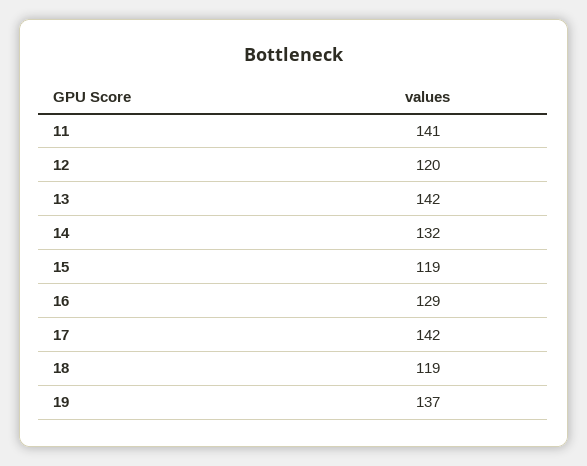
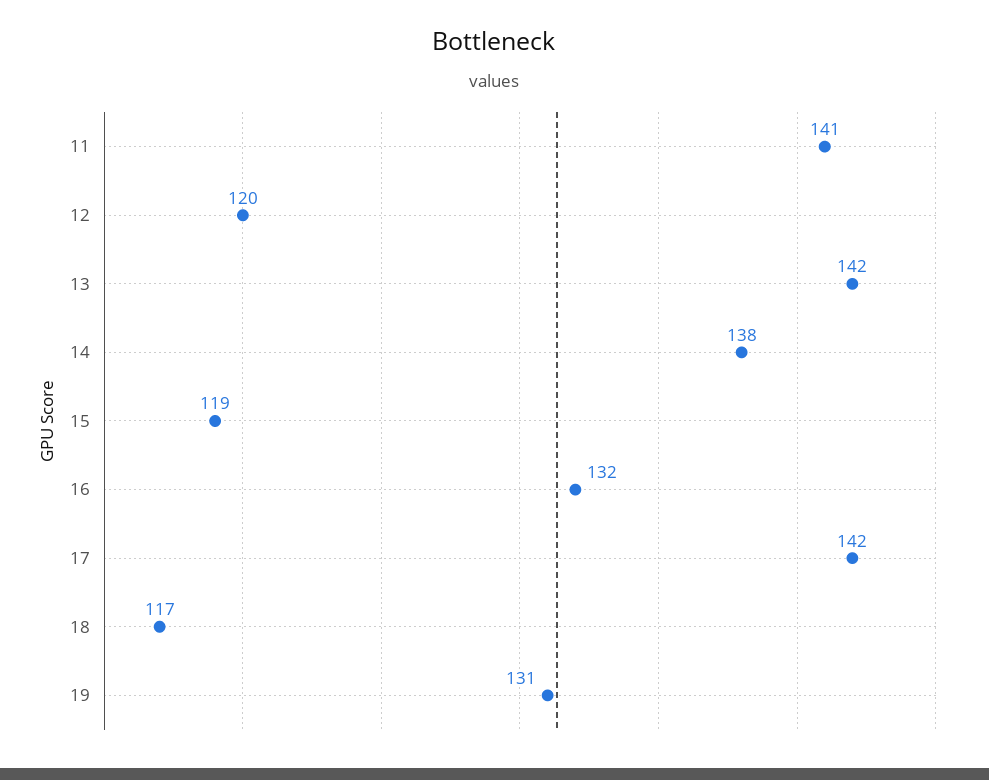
  {
    "11": 141,
    "12": 120,
    "13": 142,
-   "14": 132,
+   "14": 138,
    "15": 119,
-   "16": 129,
+   "16": 132,
    "17": 142,
-   "18": 119,
+   "18": 117,
-   "19": 137
+   "19": 131
  }

